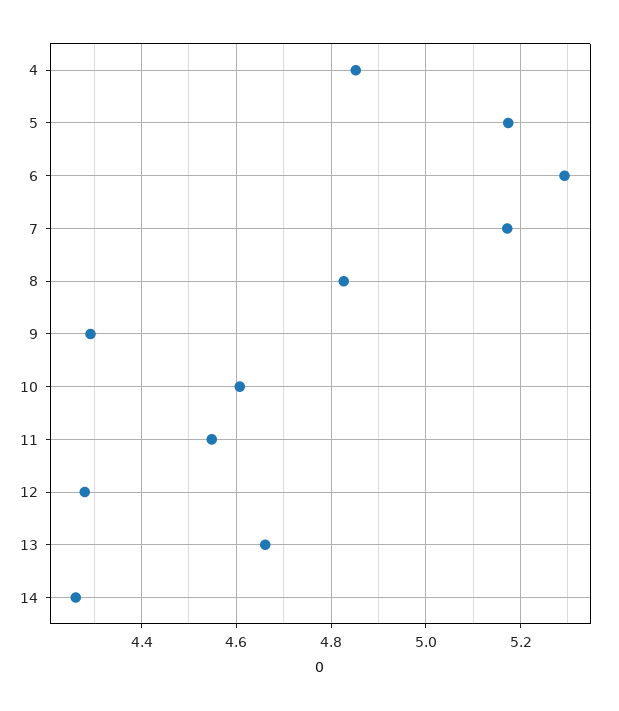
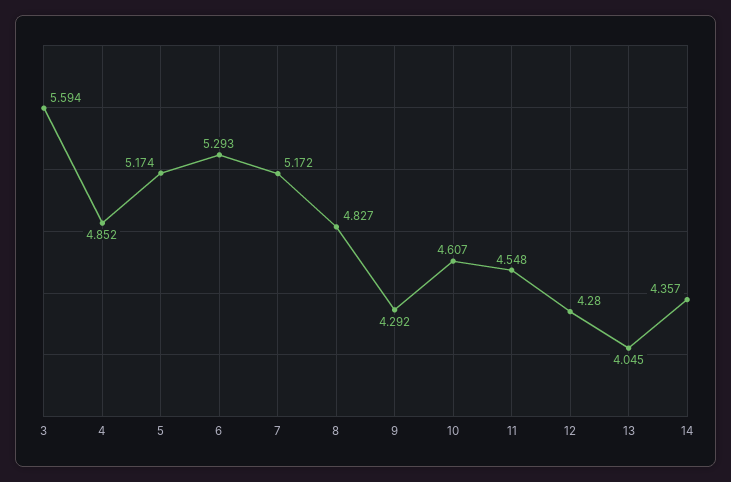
  {
    "4": 4.852,
    "5": 5.174,
    "6": 5.293,
    "7": 5.172,
    "8": 4.827,
    "9": 4.292,
    "10": 4.607,
    "11": 4.548,
    "12": 4.28,
-   "13": 4.66,
+   "13": 4.045,
-   "14": 4.26
+   "14": 4.357,
+   "3": 5.594
  }

